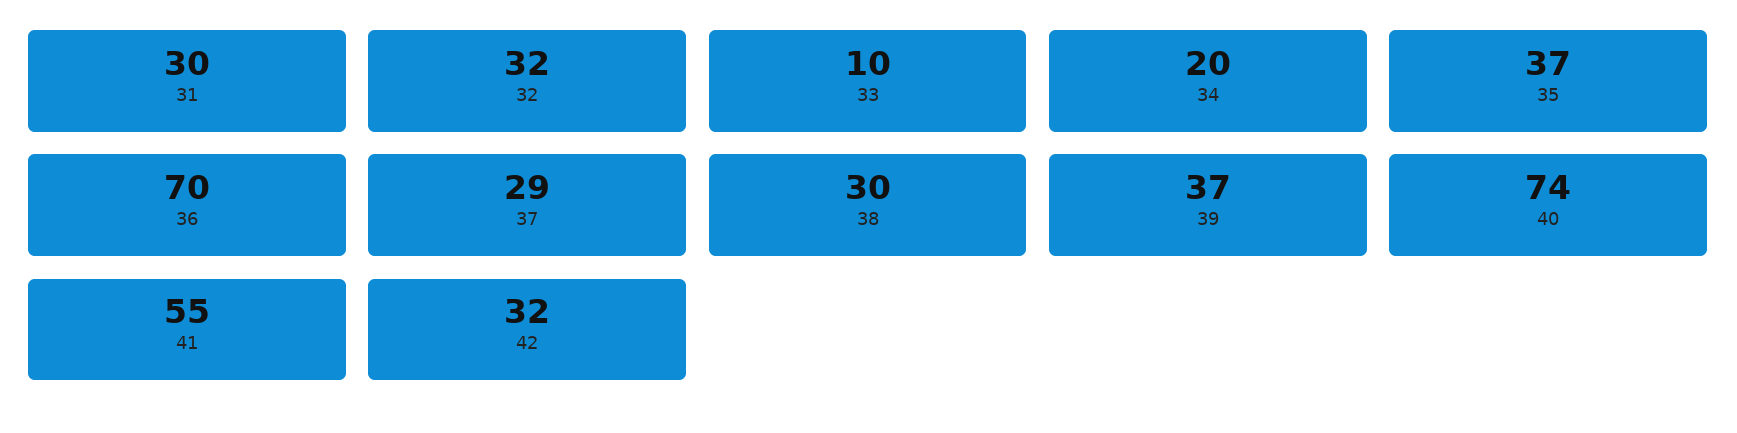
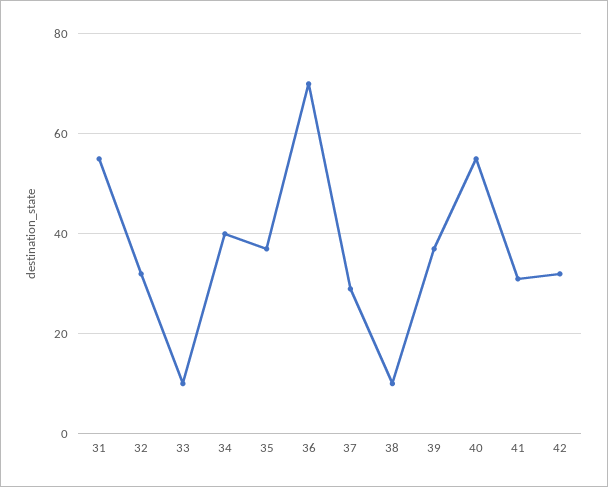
  {
-   "31": 30,
+   "31": 55,
    "32": 32,
    "33": 10,
-   "34": 20,
+   "34": 40,
    "35": 37,
    "36": 70,
    "37": 29,
-   "38": 30,
+   "38": 10,
    "39": 37,
-   "40": 74,
+   "40": 55,
-   "41": 55,
+   "41": 30,
    "42": 32
  }

